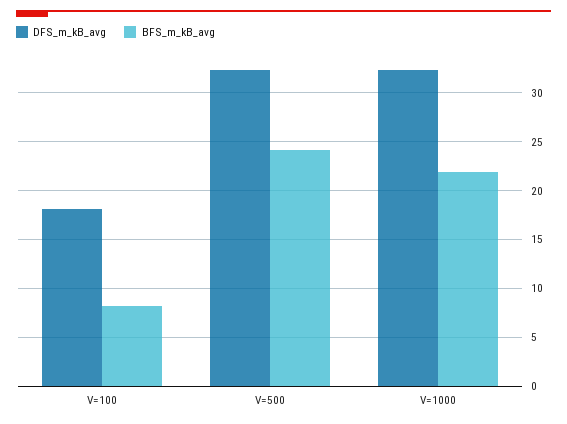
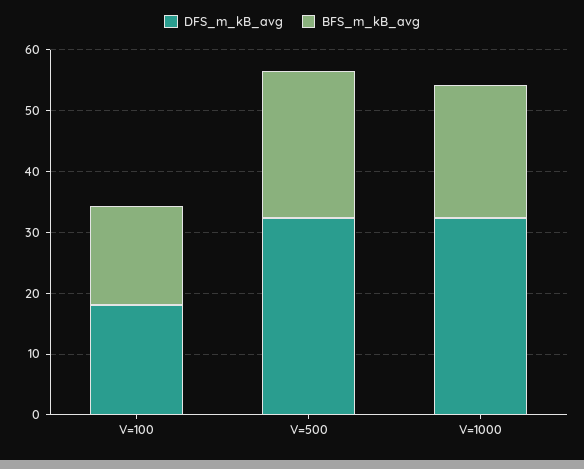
  {
    "DFS_m_kB_avg": {
      "V=100": 18,
      "V=500": 32,
      "V=1000": 32
    },
    "BFS_m_kB_avg": {
-     "V=100": 8,
+     "V=100": 16,
      "V=500": 24,
      "V=1000": 22
    }
  }

